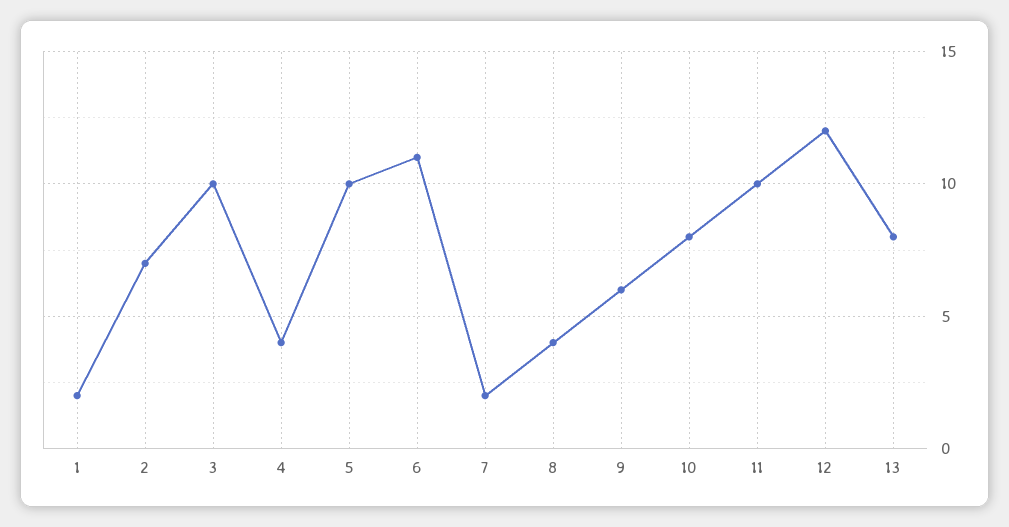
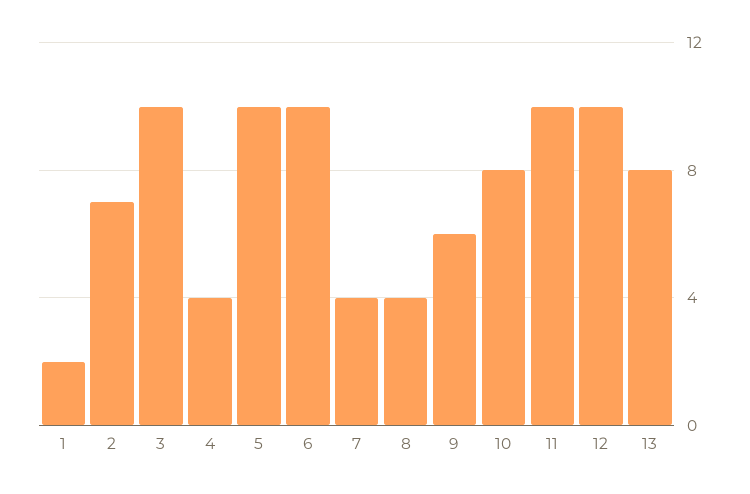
  {
    "1": 2,
    "2": 7,
    "3": 10,
    "4": 4,
    "5": 10,
-   "6": 11,
+   "6": 10,
-   "7": 2,
+   "7": 4,
    "8": 4,
    "9": 6,
    "10": 8,
    "11": 10,
-   "12": 12,
+   "12": 10,
    "13": 8
  }

